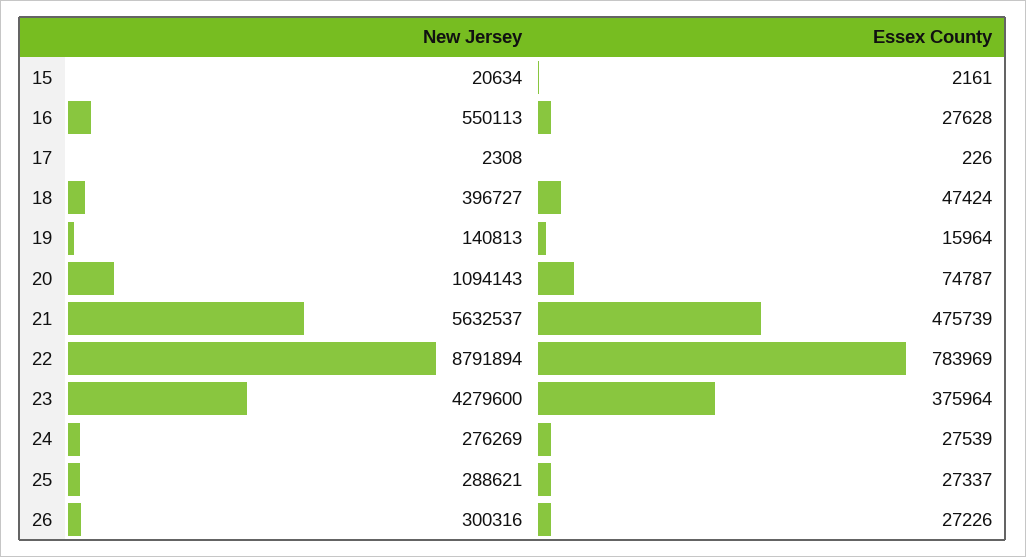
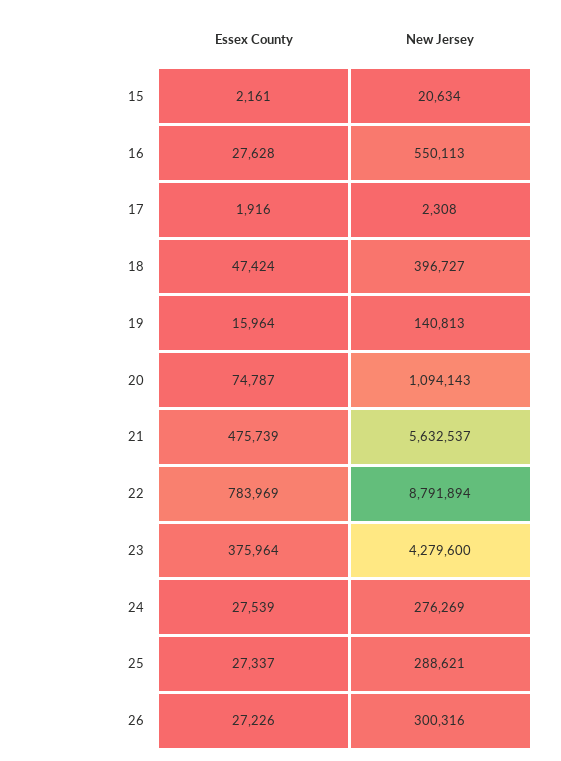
  {
    "New Jersey": {
      "15": 20634,
      "16": 550113,
      "17": 2308,
      "18": 396727,
      "19": 140813,
      "20": 1094143,
      "21": 5632537,
      "22": 8791894,
      "23": 4279600,
      "24": 276269,
      "25": 288621,
      "26": 300316
    },
    "Essex County": {
      "15": 2161,
      "16": 27628,
-     "17": 226,
+     "17": 1916,
      "18": 47424,
      "19": 15964,
      "20": 74787,
      "21": 475739,
      "22": 783969,
      "23": 375964,
      "24": 27539,
      "25": 27337,
      "26": 27226
    }
  }

